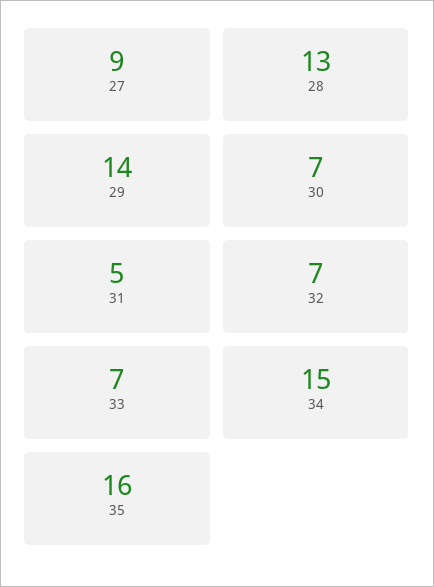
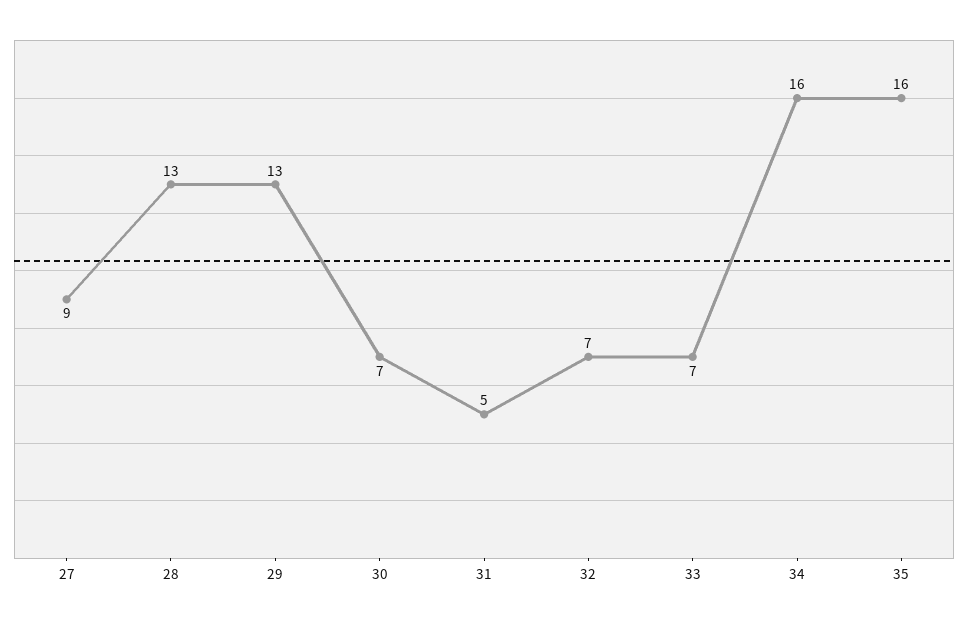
  {
    "27": 9,
    "28": 13,
-   "29": 14,
+   "29": 13,
    "30": 7,
    "31": 5,
    "32": 7,
    "33": 7,
-   "34": 15,
+   "34": 16,
    "35": 16
  }

